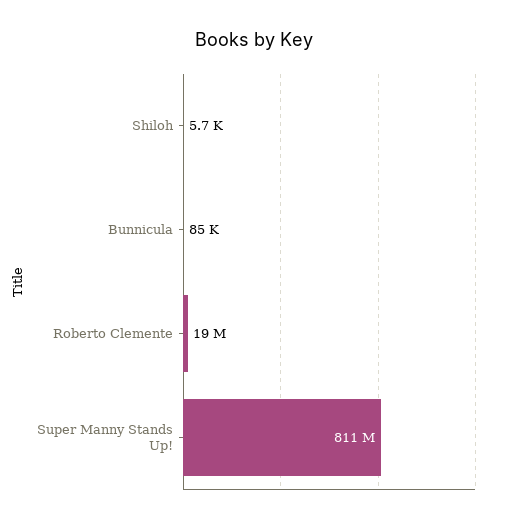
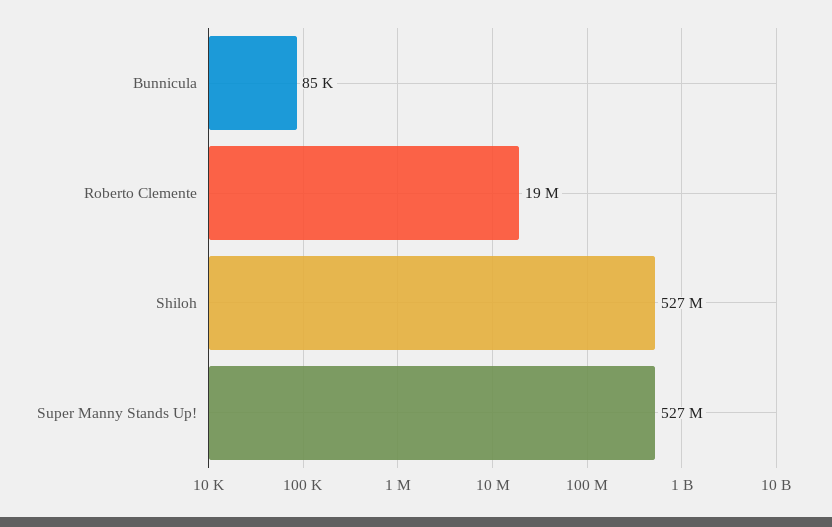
  {
-   "Shiloh": 5700,
+   "Shiloh": 527000000,
    "Bunnicula": 85000,
    "Roberto Clemente": 19000000,
-   "Super Manny Stands Up!": 811000000
+   "Super Manny Stands Up!": 527000000
  }

